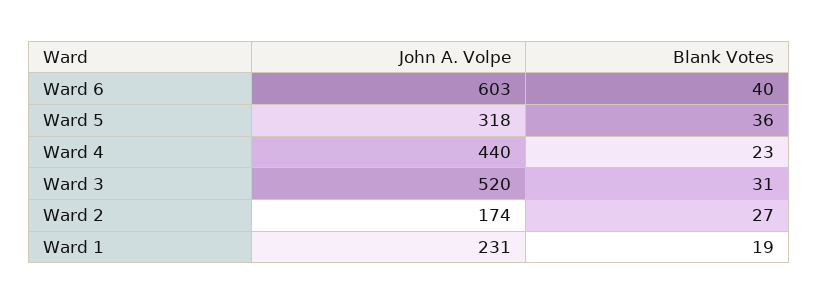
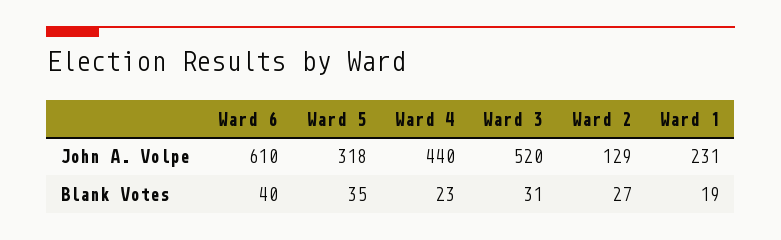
  {
    "John A. Volpe": {
-     "Ward 6": 603,
+     "Ward 6": 610,
      "Ward 5": 318,
      "Ward 4": 440,
      "Ward 3": 520,
-     "Ward 2": 174,
+     "Ward 2": 129,
      "Ward 1": 231
    },
    "Blank Votes": {
      "Ward 6": 40,
-     "Ward 5": 36,
+     "Ward 5": 35,
      "Ward 4": 23,
      "Ward 3": 31,
      "Ward 2": 27,
      "Ward 1": 19
    }
  }

